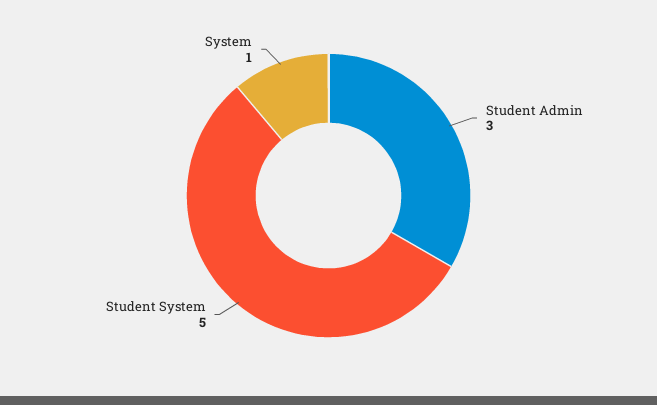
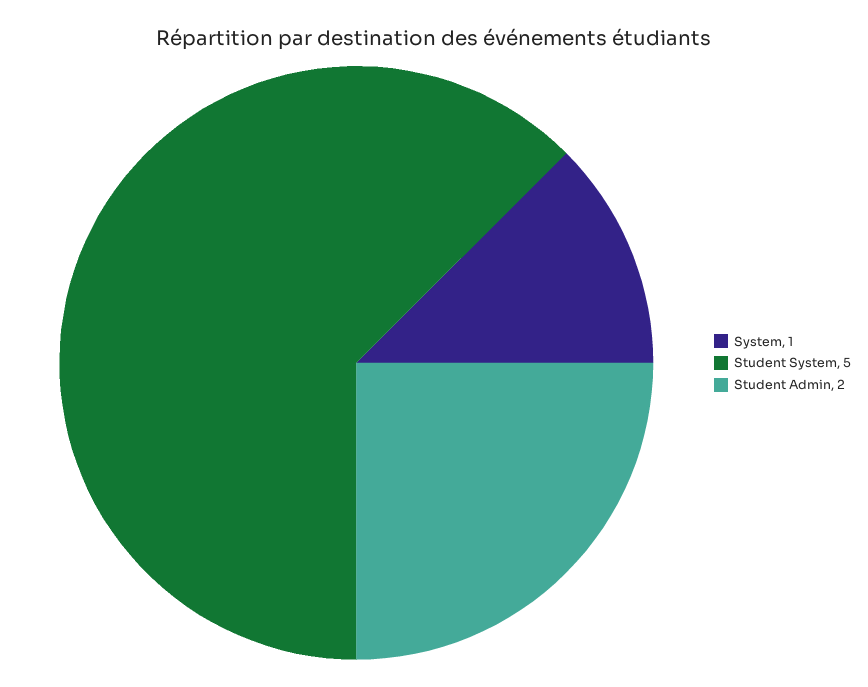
  {
-   "Student Admin": 3,
+   "Student Admin": 2,
    "Student System": 5,
    "System": 1
  }

